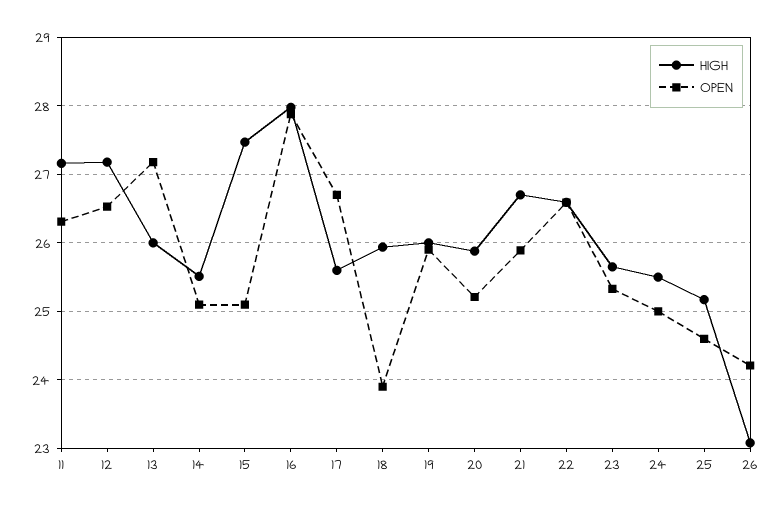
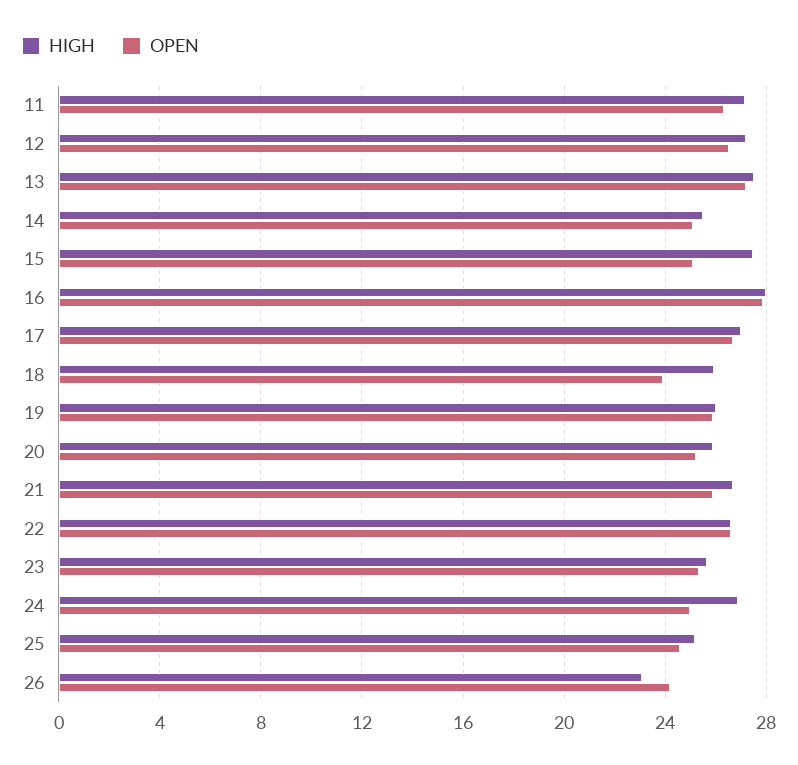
  {
    "HIGH": {
      "11": 27.2,
      "12": 27.2,
-     "13": 26,
+     "13": 27.5,
      "14": 25.5,
      "15": 27.5,
      "16": 28,
-     "17": 25.6,
+     "17": 27,
      "18": 25.9,
      "19": 26,
      "20": 25.9,
      "21": 26.7,
      "22": 26.6,
      "23": 25.7,
-     "24": 25.5,
+     "24": 27,
      "25": 25.2,
      "26": 23.1
    },
    "OPEN": {
      "11": 26.3,
      "12": 26.5,
      "13": 27.2,
      "14": 25.1,
      "15": 25.1,
      "16": 27.9,
      "17": 26.7,
      "18": 23.9,
      "19": 25.9,
      "20": 25.2,
      "21": 25.9,
      "22": 26.6,
      "23": 25.3,
      "24": 25,
      "25": 24.6,
      "26": 24.2
    }
  }

